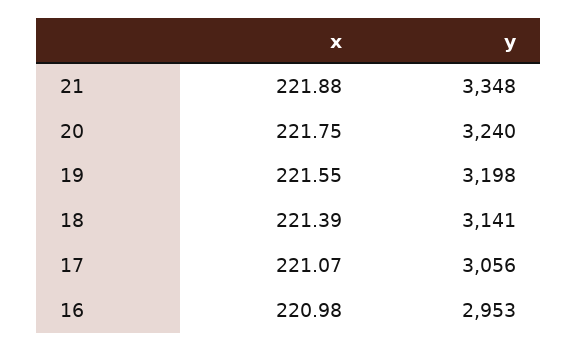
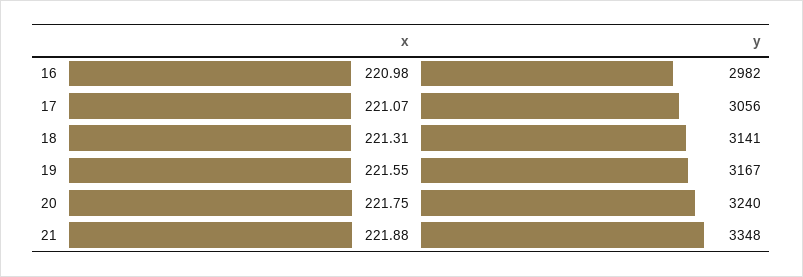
  {
    "x": {
      "21": 221.88,
      "20": 221.75,
      "19": 221.55,
-     "18": 221.39,
+     "18": 221.31,
      "17": 221.07,
      "16": 220.98
    },
    "y": {
      "21": 3348,
      "20": 3240,
-     "19": 3198,
+     "19": 3167,
      "18": 3141,
      "17": 3056,
-     "16": 2953
+     "16": 2982
    }
  }

